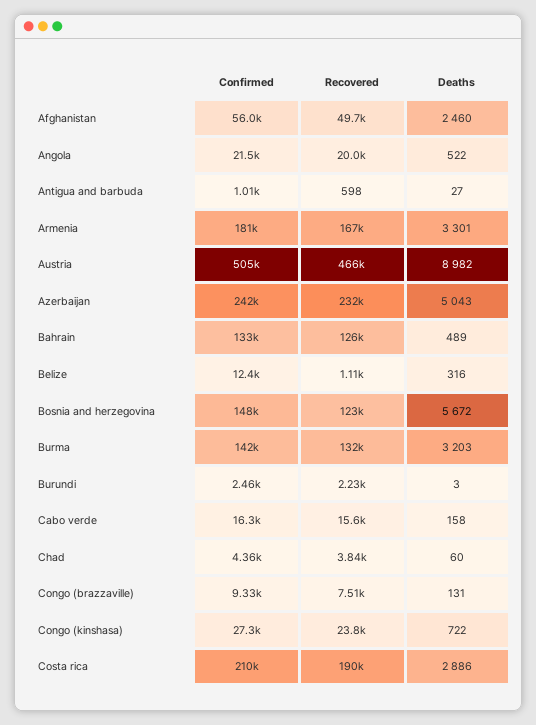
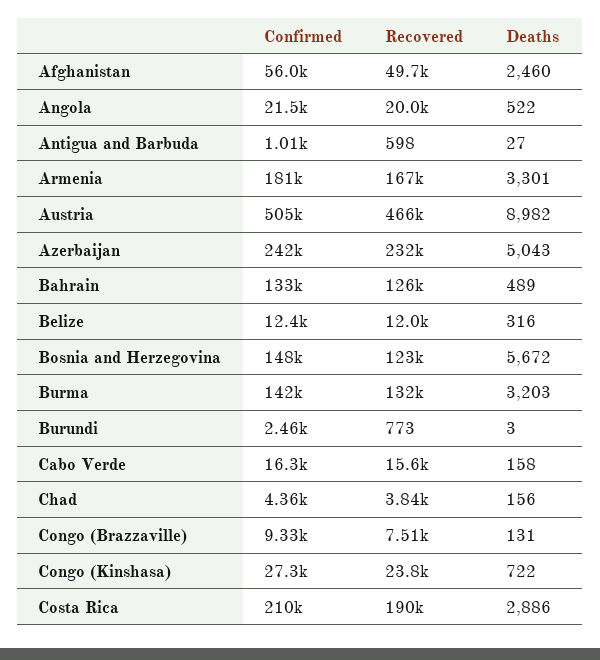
  {
    "Confirmed": {
      "Afghanistan": 56000,
      "Angola": 21500,
      "Antigua and barbuda": 1010,
      "Armenia": 181000,
      "Austria": 505000,
      "Azerbaijan": 242000,
      "Bahrain": 133000,
      "Belize": 12400,
      "Bosnia and herzegovina": 148000,
      "Burma": 142000,
      "Burundi": 2460,
      "Cabo verde": 16300,
      "Chad": 4360,
      "Congo (brazzaville)": 9330,
      "Congo (kinshasa)": 27300,
      "Costa rica": 210000
    },
    "Recovered": {
      "Afghanistan": 49700,
      "Angola": 20000,
      "Antigua and barbuda": 598,
      "Armenia": 167000,
      "Austria": 466000,
      "Azerbaijan": 232000,
      "Bahrain": 126000,
-     "Belize": 1110,
+     "Belize": 12000,
      "Bosnia and herzegovina": 123000,
      "Burma": 132000,
-     "Burundi": 2230,
+     "Burundi": 773,
      "Cabo verde": 15600,
      "Chad": 3840,
      "Congo (brazzaville)": 7510,
      "Congo (kinshasa)": 23800,
      "Costa rica": 190000
    },
    "Deaths": {
      "Afghanistan": 2460,
      "Angola": 522,
      "Antigua and barbuda": 27,
      "Armenia": 3301,
      "Austria": 8982,
      "Azerbaijan": 5043,
      "Bahrain": 489,
      "Belize": 316,
      "Bosnia and herzegovina": 5672,
      "Burma": 3203,
      "Burundi": 3,
      "Cabo verde": 158,
-     "Chad": 60,
+     "Chad": 156,
      "Congo (brazzaville)": 131,
      "Congo (kinshasa)": 722,
      "Costa rica": 2886
    }
  }

